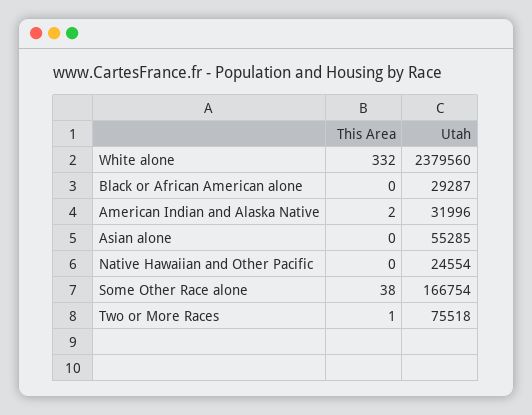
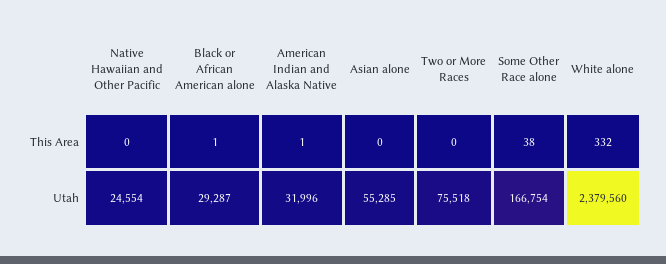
  {
    "This Area": {
      "White alone": 332,
-     "Black or African American alone": 0,
+     "Black or African American alone": 1,
-     "American Indian and Alaska Native": 2,
+     "American Indian and Alaska Native": 1,
      "Asian alone": 0,
      "Native Hawaiian and Other Pacific": 0,
      "Some Other Race alone": 38,
-     "Two or More Races": 1
+     "Two or More Races": 0
    },
    "Utah": {
      "White alone": 2379560,
      "Black or African American alone": 29287,
      "American Indian and Alaska Native": 31996,
      "Asian alone": 55285,
      "Native Hawaiian and Other Pacific": 24554,
      "Some Other Race alone": 166754,
      "Two or More Races": 75518
    }
  }

